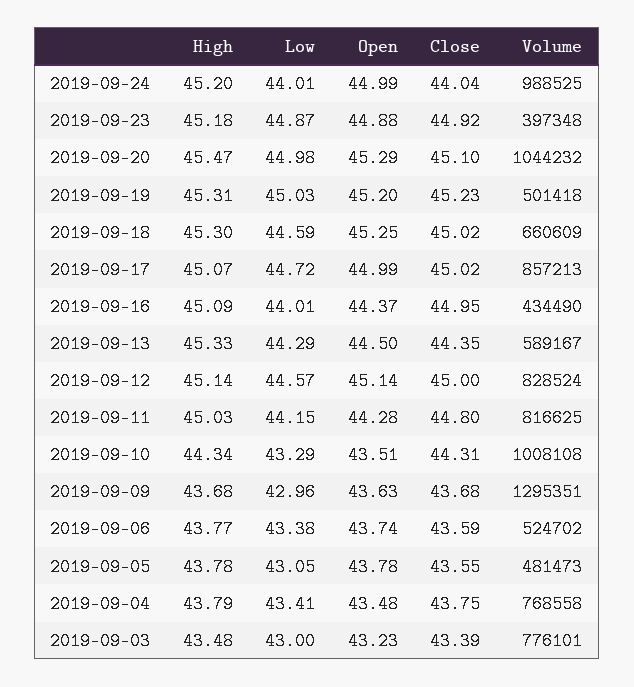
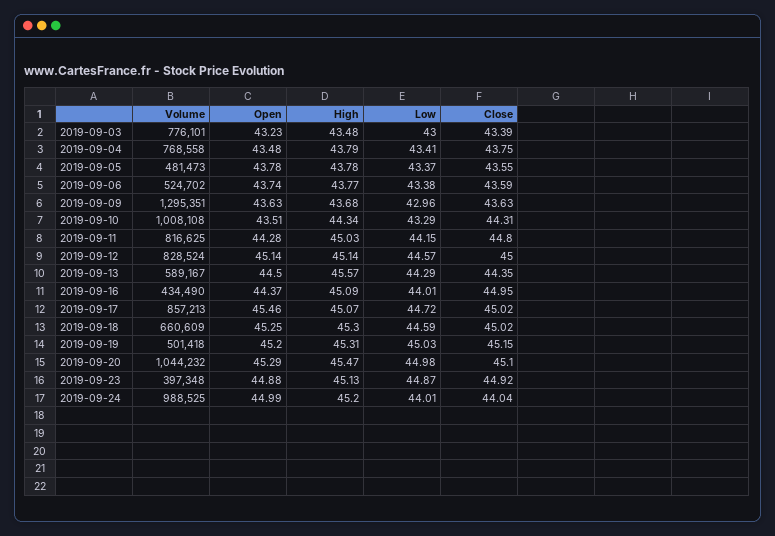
  {
    "High": {
      "2019-09-24": 45.2,
-     "2019-09-23": 45.18,
+     "2019-09-23": 45.13,
      "2019-09-20": 45.47,
      "2019-09-19": 45.31,
      "2019-09-18": 45.3,
      "2019-09-17": 45.07,
      "2019-09-16": 45.09,
-     "2019-09-13": 45.33,
+     "2019-09-13": 45.57,
      "2019-09-12": 45.14,
      "2019-09-11": 45.03,
      "2019-09-10": 44.34,
      "2019-09-09": 43.68,
      "2019-09-06": 43.77,
      "2019-09-05": 43.78,
      "2019-09-04": 43.79,
      "2019-09-03": 43.48
    },
    "Low": {
      "2019-09-24": 44.01,
      "2019-09-23": 44.87,
      "2019-09-20": 44.98,
      "2019-09-19": 45.03,
      "2019-09-18": 44.59,
      "2019-09-17": 44.72,
      "2019-09-16": 44.01,
      "2019-09-13": 44.29,
      "2019-09-12": 44.57,
      "2019-09-11": 44.15,
      "2019-09-10": 43.29,
      "2019-09-09": 42.96,
      "2019-09-06": 43.38,
-     "2019-09-05": 43.05,
+     "2019-09-05": 43.37,
      "2019-09-04": 43.41,
      "2019-09-03": 43
    },
    "Open": {
      "2019-09-24": 44.99,
      "2019-09-23": 44.88,
      "2019-09-20": 45.29,
      "2019-09-19": 45.2,
      "2019-09-18": 45.25,
-     "2019-09-17": 44.99,
+     "2019-09-17": 45.46,
      "2019-09-16": 44.37,
      "2019-09-13": 44.5,
      "2019-09-12": 45.14,
      "2019-09-11": 44.28,
      "2019-09-10": 43.51,
      "2019-09-09": 43.63,
      "2019-09-06": 43.74,
      "2019-09-05": 43.78,
      "2019-09-04": 43.48,
      "2019-09-03": 43.23
    },
    "Close": {
      "2019-09-24": 44.04,
      "2019-09-23": 44.92,
      "2019-09-20": 45.1,
-     "2019-09-19": 45.23,
+     "2019-09-19": 45.15,
      "2019-09-18": 45.02,
      "2019-09-17": 45.02,
      "2019-09-16": 44.95,
      "2019-09-13": 44.35,
      "2019-09-12": 45,
      "2019-09-11": 44.8,
      "2019-09-10": 44.31,
-     "2019-09-09": 43.68,
+     "2019-09-09": 43.63,
      "2019-09-06": 43.59,
      "2019-09-05": 43.55,
      "2019-09-04": 43.75,
      "2019-09-03": 43.39
    },
    "Volume": {
      "2019-09-24": 988525,
      "2019-09-23": 397348,
      "2019-09-20": 1044232,
      "2019-09-19": 501418,
      "2019-09-18": 660609,
      "2019-09-17": 857213,
      "2019-09-16": 434490,
      "2019-09-13": 589167,
      "2019-09-12": 828524,
      "2019-09-11": 816625,
      "2019-09-10": 1008108,
      "2019-09-09": 1295351,
      "2019-09-06": 524702,
      "2019-09-05": 481473,
      "2019-09-04": 768558,
      "2019-09-03": 776101
    }
  }

